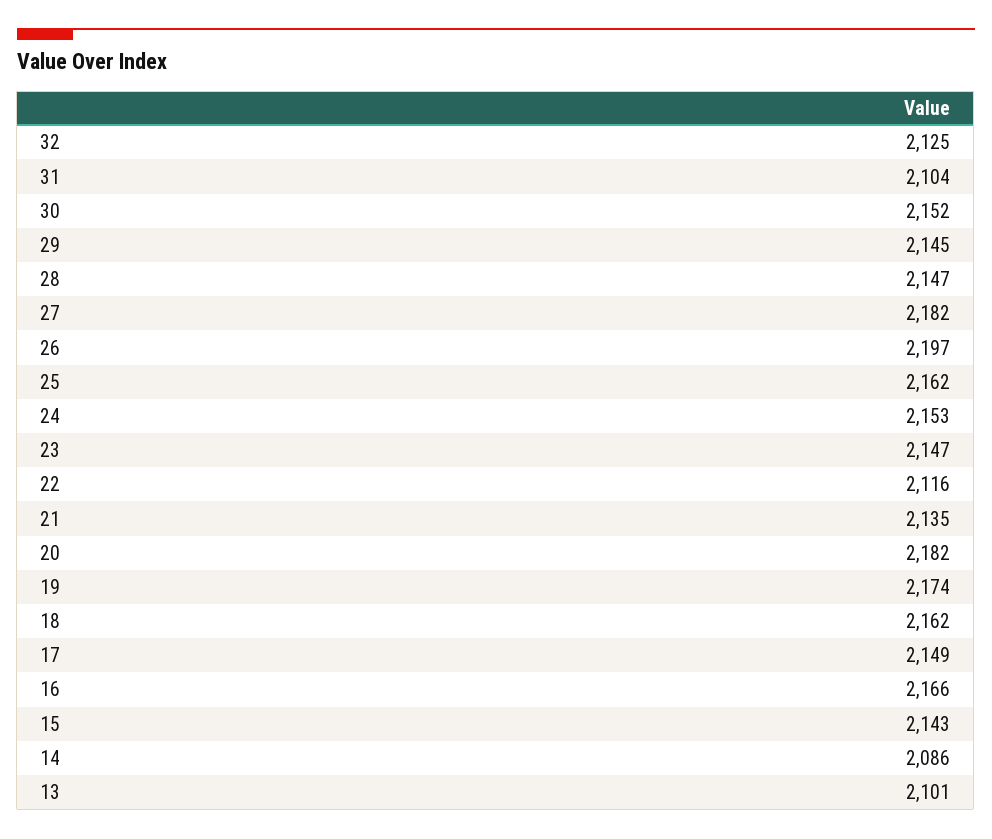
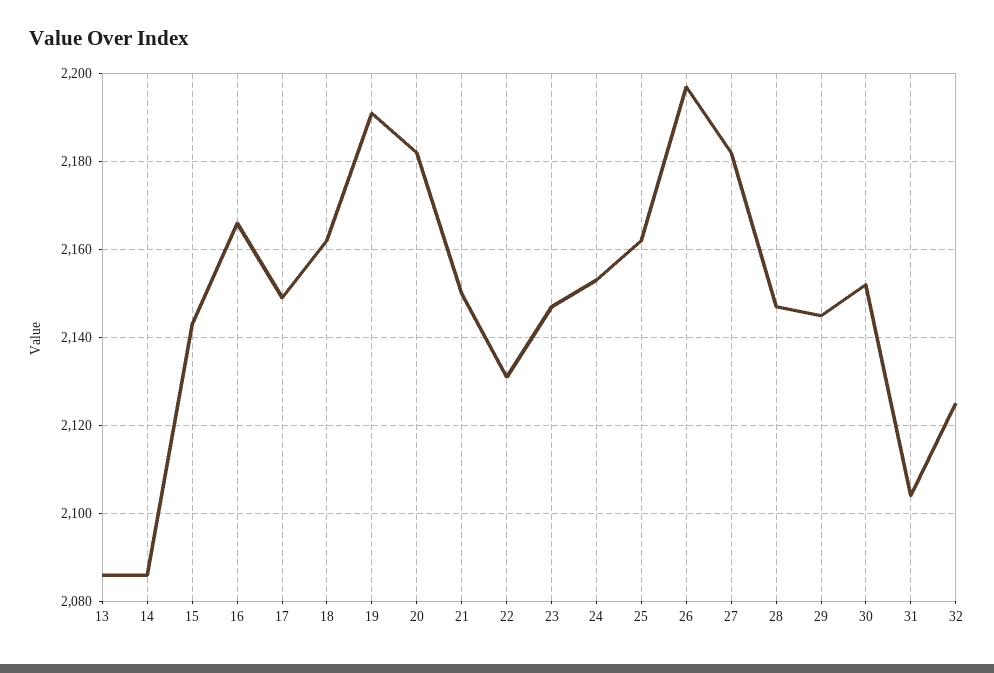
  {
    "32": 2125,
    "31": 2104,
    "30": 2152,
    "29": 2145,
    "28": 2147,
    "27": 2182,
    "26": 2197,
    "25": 2162,
    "24": 2153,
    "23": 2147,
-   "22": 2116,
+   "22": 2130,
-   "21": 2135,
+   "21": 2150,
    "20": 2182,
-   "19": 2174,
+   "19": 2190,
    "18": 2162,
    "17": 2149,
    "16": 2166,
    "15": 2143,
    "14": 2086,
-   "13": 2101
+   "13": 2085
  }

